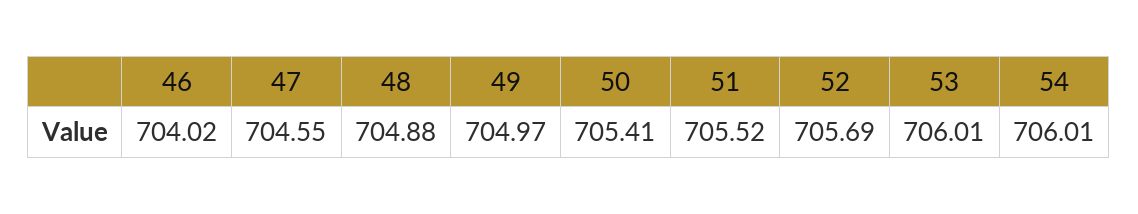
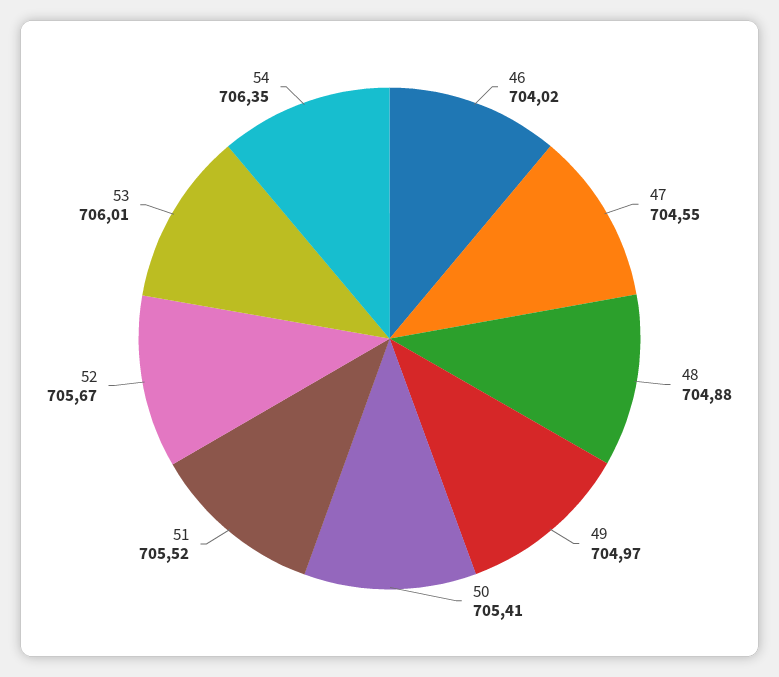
  {
    "46": 704.02,
    "47": 704.55,
    "48": 704.88,
    "49": 704.97,
    "50": 705.41,
    "51": 705.52,
-   "52": 705.69,
+   "52": 705.67,
    "53": 706.01,
-   "54": 706.01
+   "54": 706.35
  }

